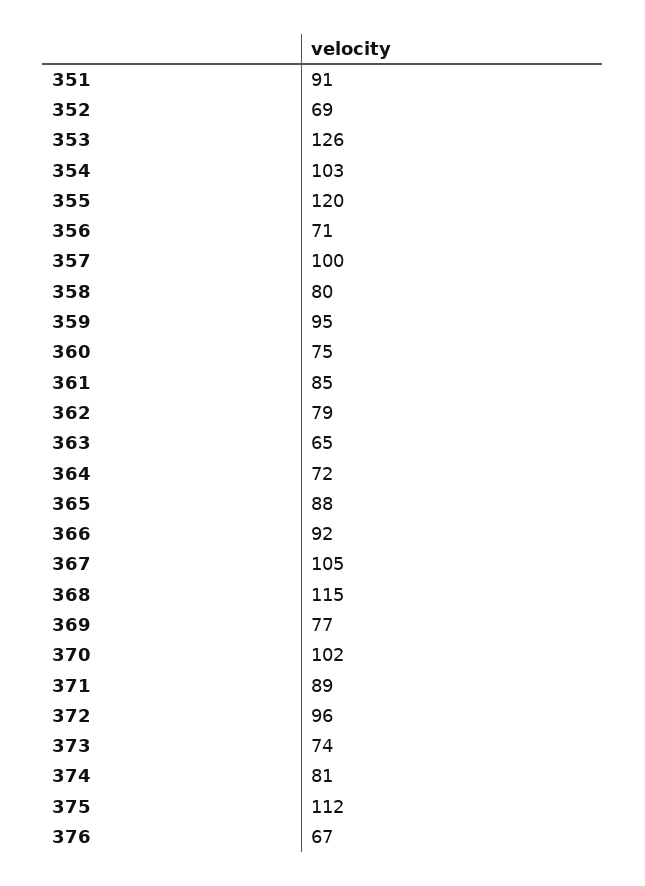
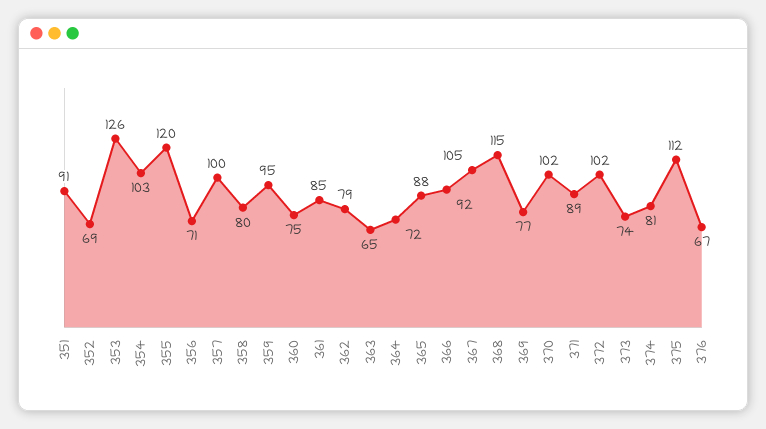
  {
    "351": 91,
    "352": 69,
    "353": 126,
    "354": 103,
    "355": 120,
    "356": 71,
    "357": 100,
    "358": 80,
    "359": 95,
    "360": 75,
    "361": 85,
    "362": 79,
    "363": 65,
    "364": 72,
    "365": 88,
    "366": 92,
    "367": 105,
    "368": 115,
    "369": 77,
    "370": 102,
    "371": 89,
-   "372": 96,
+   "372": 102,
    "373": 74,
    "374": 81,
    "375": 112,
    "376": 67
  }

